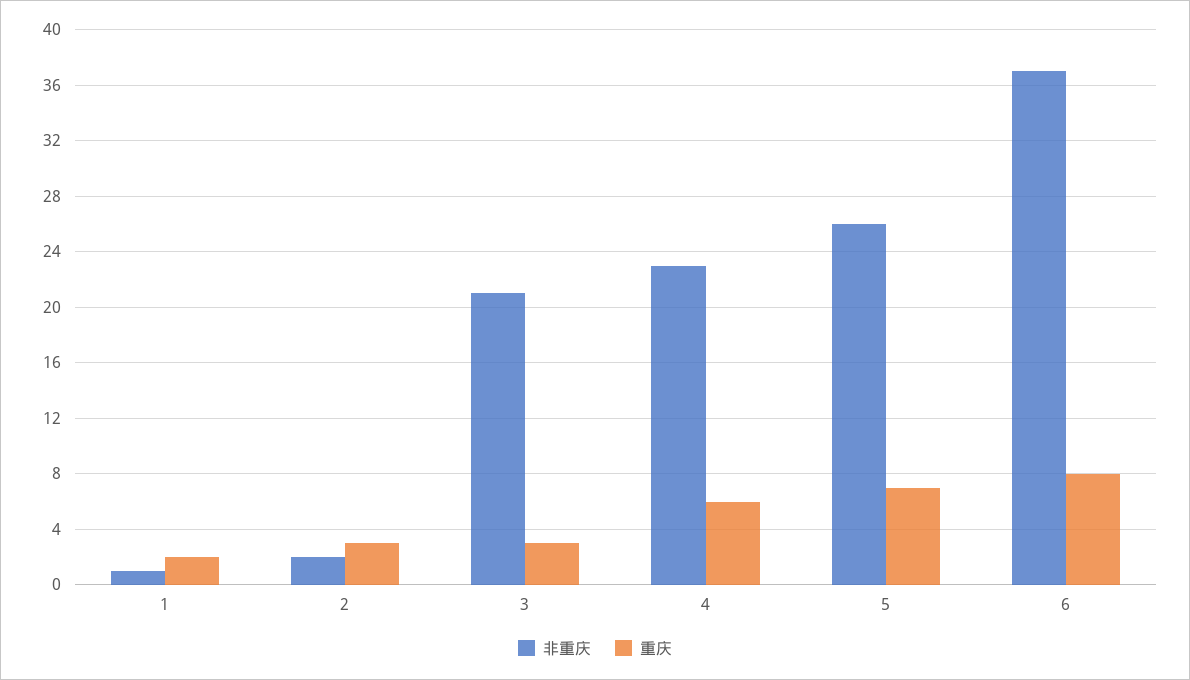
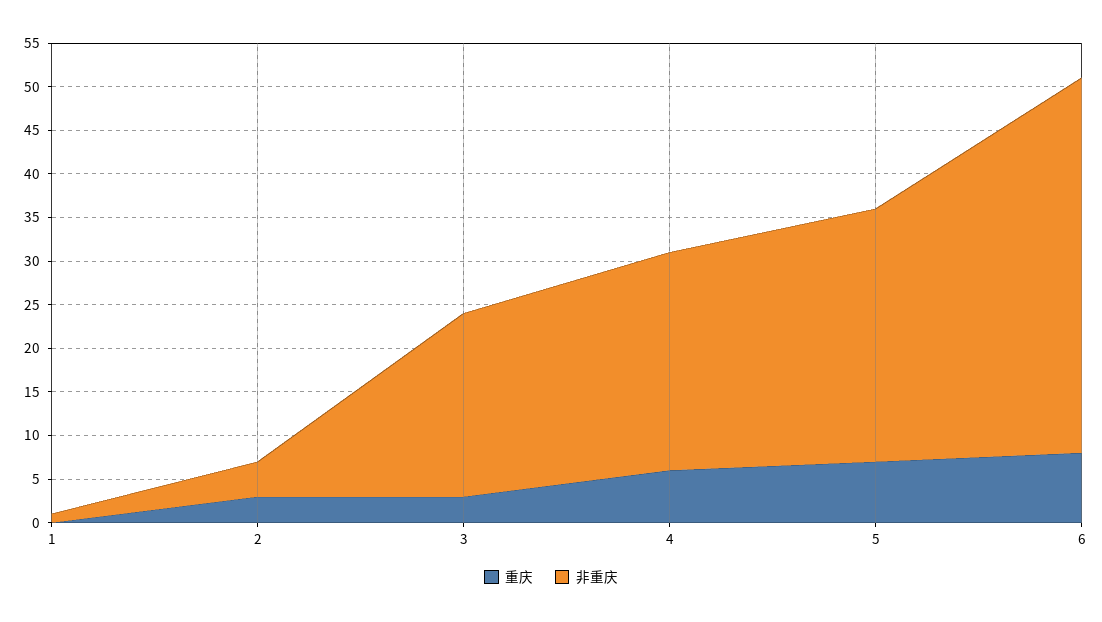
  {
    "非重庆": {
      "1": 1,
-     "2": 2,
+     "2": 4,
      "3": 21,
-     "4": 23,
+     "4": 25,
-     "5": 26,
+     "5": 29,
-     "6": 37
+     "6": 43
    },
    "重庆": {
-     "1": 2,
+     "1": 0,
      "2": 3,
      "3": 3,
      "4": 6,
      "5": 7,
      "6": 8
    }
  }

